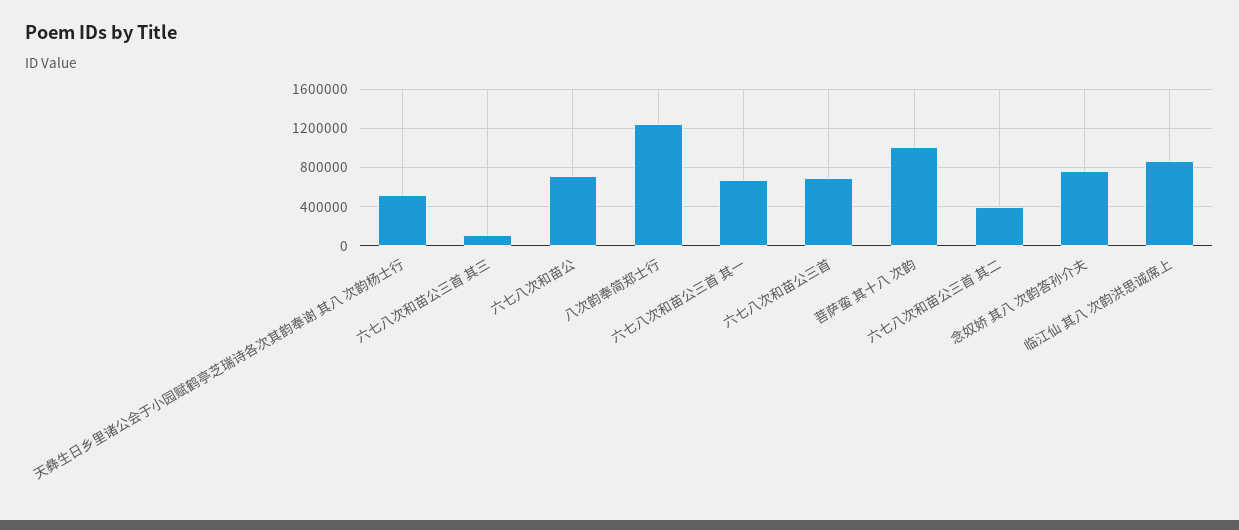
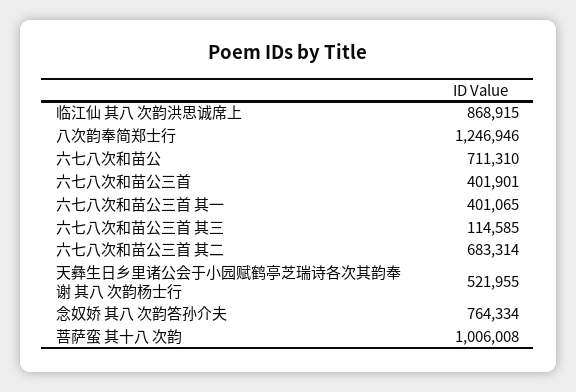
  {
    "天彝生日乡里诸公会于小园赋鹤亭芝瑞诗各次其韵奉谢 其八 次韵杨士行": 521955,
    "六七八次和苗公三首 其三": 114585,
    "六七八次和苗公": 711310,
    "八次韵奉简郑士行": 1246946,
-   "六七八次和苗公三首 其一": 700000,
+   "六七八次和苗公三首 其一": 401065,
-   "六七八次和苗公三首": 700000,
+   "六七八次和苗公三首": 401901,
    "菩萨蛮 其十八 次韵": 1006008,
-   "六七八次和苗公三首 其二": 400000,
+   "六七八次和苗公三首 其二": 683314,
    "念奴娇 其八 次韵答孙介夫": 764334,
    "临江仙 其八 次韵洪思诚席上": 868915
  }

